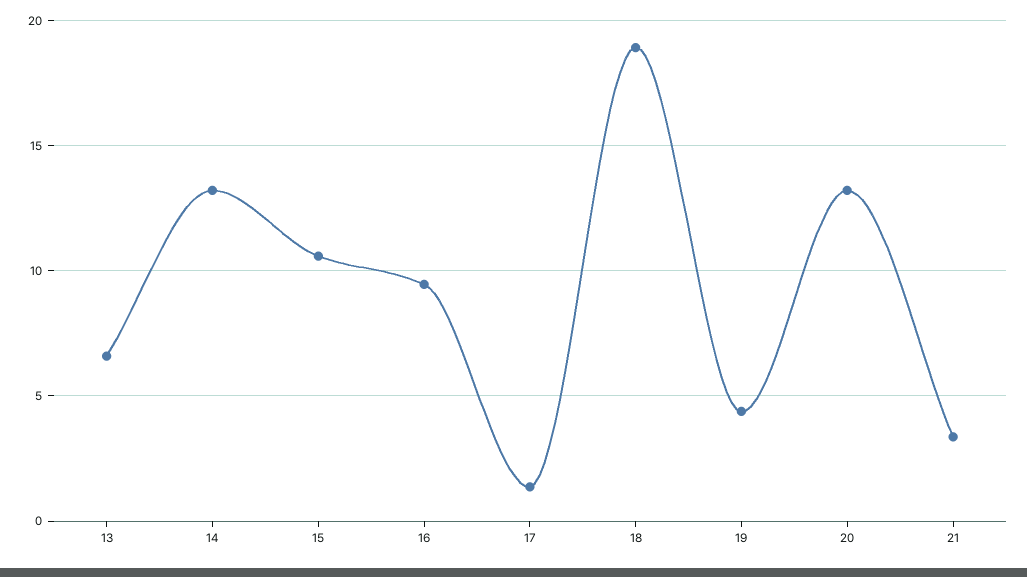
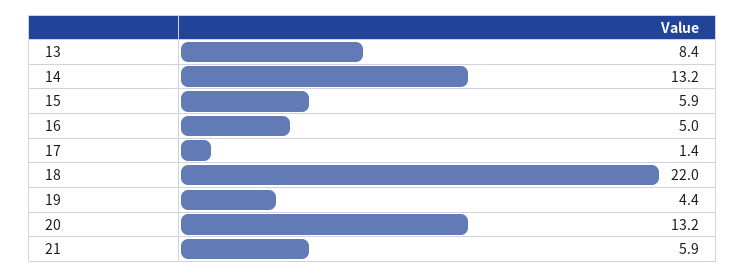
  {
-   "13": 6.5,
+   "13": 8.4,
    "14": 13.2,
-   "15": 10.5,
+   "15": 5.9,
-   "16": 9.5,
+   "16": 5,
    "17": 1.4,
-   "18": 19,
+   "18": 22,
    "19": 4.4,
    "20": 13.2,
-   "21": 3.5
+   "21": 5.9
  }

